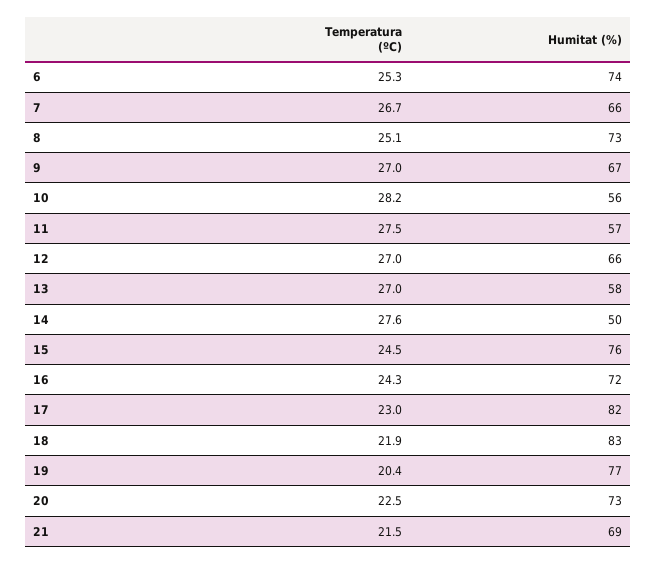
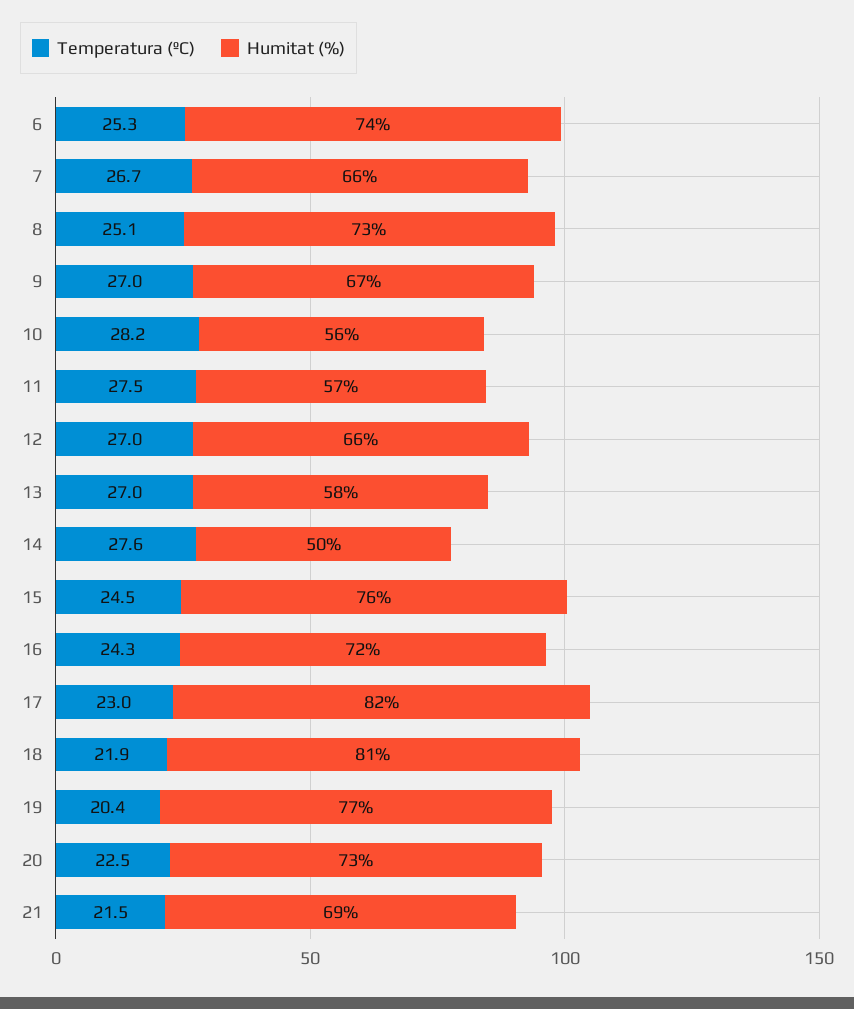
  {
    "Temperatura (ºC)": {
      "6": 25.3,
      "7": 26.7,
      "8": 25.1,
      "9": 27,
      "10": 28.2,
      "11": 27.5,
      "12": 27,
      "13": 27,
      "14": 27.6,
      "15": 24.5,
      "16": 24.3,
      "17": 23,
      "18": 21.9,
      "19": 20.4,
      "20": 22.5,
      "21": 21.5
    },
    "Humitat (%)": {
      "6": 74,
      "7": 66,
      "8": 73,
      "9": 67,
      "10": 56,
      "11": 57,
      "12": 66,
      "13": 58,
      "14": 50,
      "15": 76,
      "16": 72,
      "17": 82,
-     "18": 83,
+     "18": 81,
      "19": 77,
      "20": 73,
      "21": 69
    }
  }

